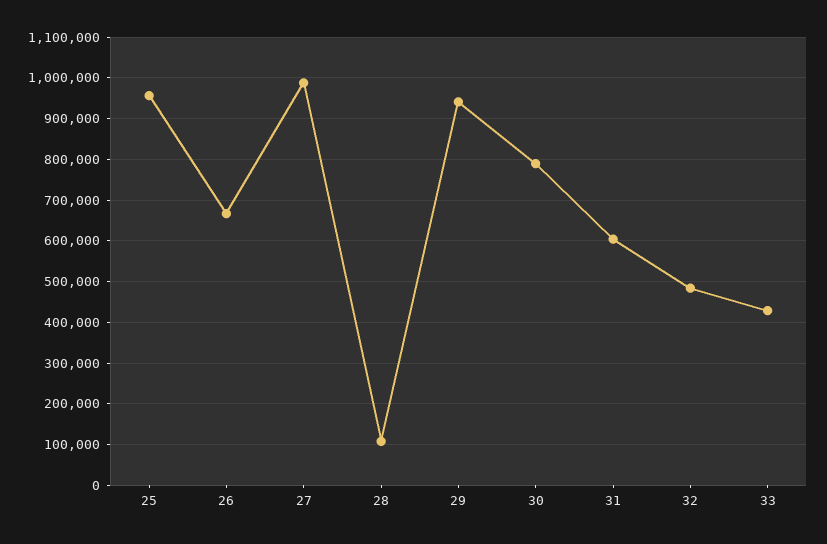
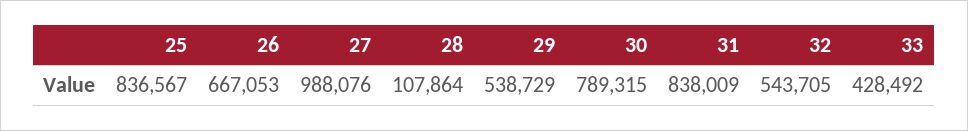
  {
-   "25": 960000,
+   "25": 836567,
    "26": 667053,
    "27": 988076,
    "28": 107864,
-   "29": 940000,
+   "29": 538729,
    "30": 789315,
-   "31": 600000,
+   "31": 838009,
-   "32": 480000,
+   "32": 543705,
    "33": 428492
  }

